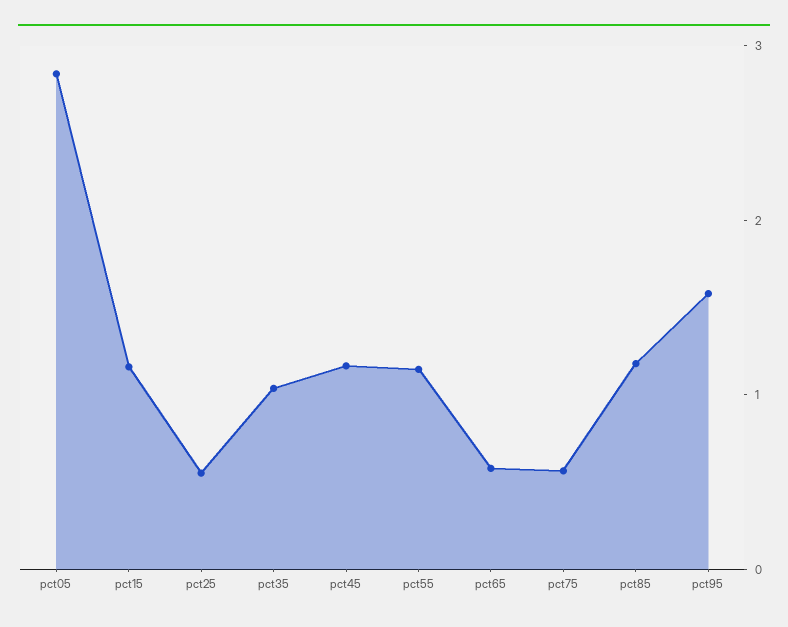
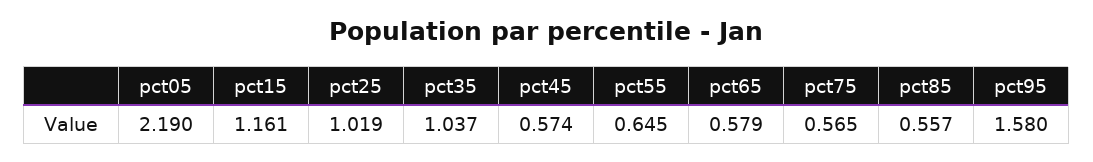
  {
-   "pct05": 2.8,
+   "pct05": 2.19,
    "pct15": 1.161,
-   "pct25": 0.6,
+   "pct25": 1.019,
    "pct35": 1.037,
-   "pct45": 1.2,
+   "pct45": 0.574,
-   "pct55": 1.2,
+   "pct55": 0.645,
    "pct65": 0.579,
    "pct75": 0.565,
-   "pct85": 1.2,
+   "pct85": 0.557,
    "pct95": 1.58
  }

